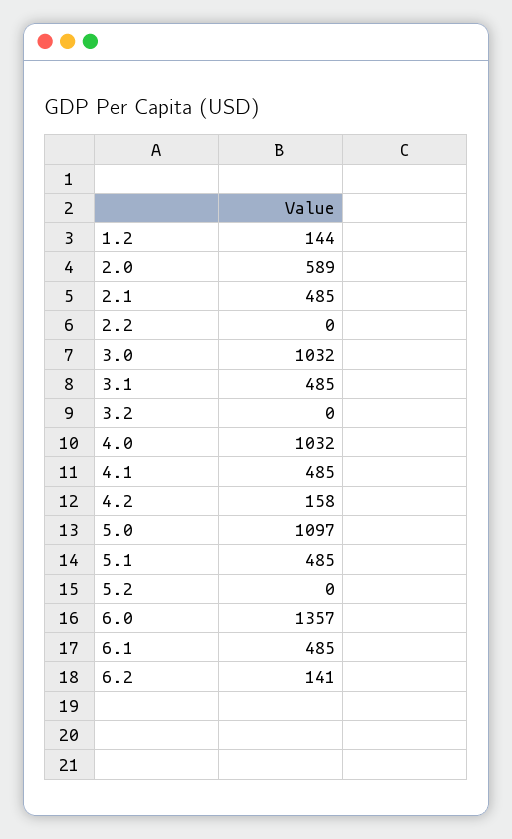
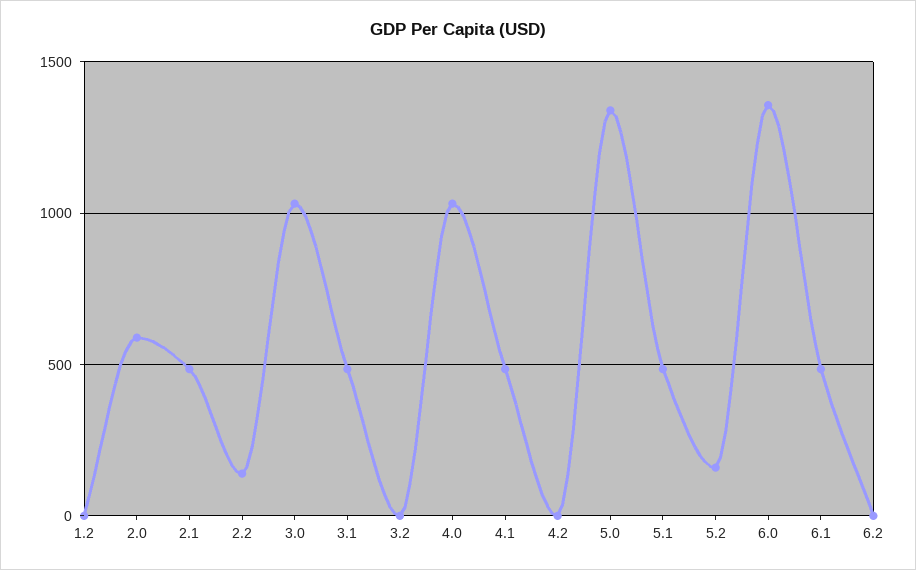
  {
-   "1.2": 144,
+   "1.2": 0,
    "2.0": 589,
    "2.1": 485,
-   "2.2": 0,
+   "2.2": 150,
    "3.0": 1032,
    "3.1": 485,
    "3.2": 0,
    "4.0": 1032,
    "4.1": 485,
-   "4.2": 158,
+   "4.2": 0,
-   "5.0": 1097,
+   "5.0": 1350,
    "5.1": 485,
-   "5.2": 0,
+   "5.2": 150,
    "6.0": 1357,
    "6.1": 485,
-   "6.2": 141
+   "6.2": 0
  }

